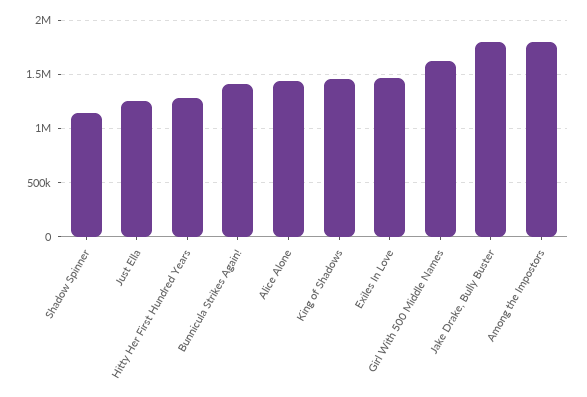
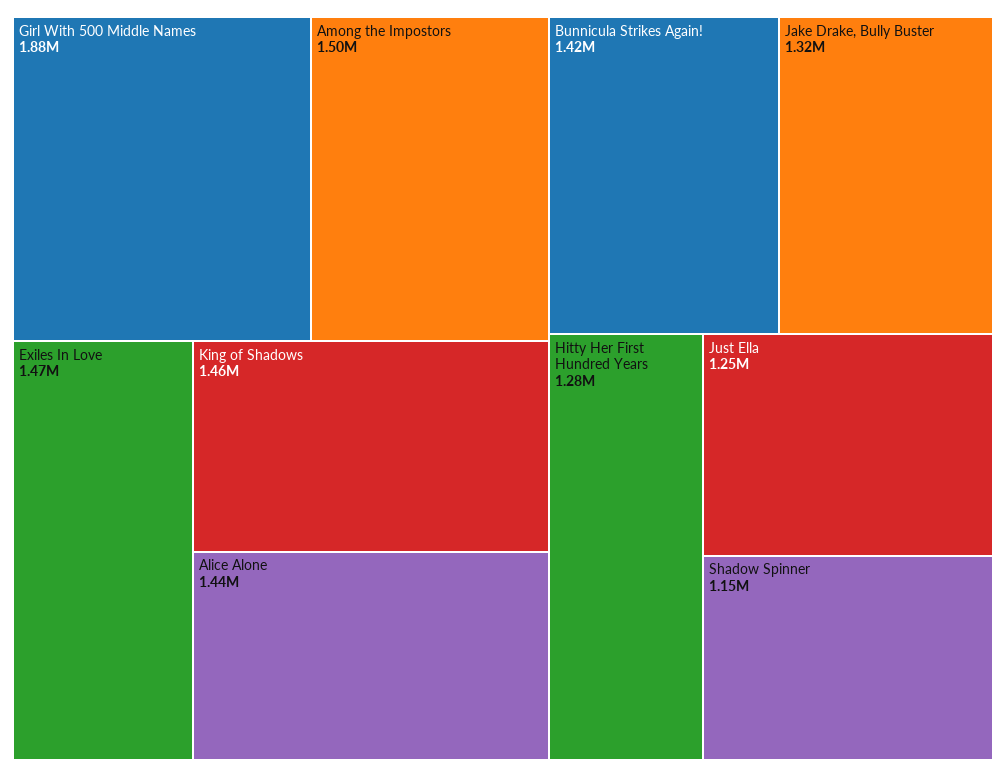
  {
    "Shadow Spinner": 1150000,
    "Just Ella": 1250000,
    "Hitty Her First Hundred Years": 1280000,
    "Bunnicula Strikes Again!": 1420000,
    "Alice Alone": 1440000,
    "King of Shadows": 1460000,
    "Exiles In Love": 1470000,
-   "Girl With 500 Middle Names": 1600000,
+   "Girl With 500 Middle Names": 1880000,
-   "Jake Drake, Bully Buster": 1800000,
+   "Jake Drake, Bully Buster": 1320000,
-   "Among the Impostors": 1800000
+   "Among the Impostors": 1500000
  }

